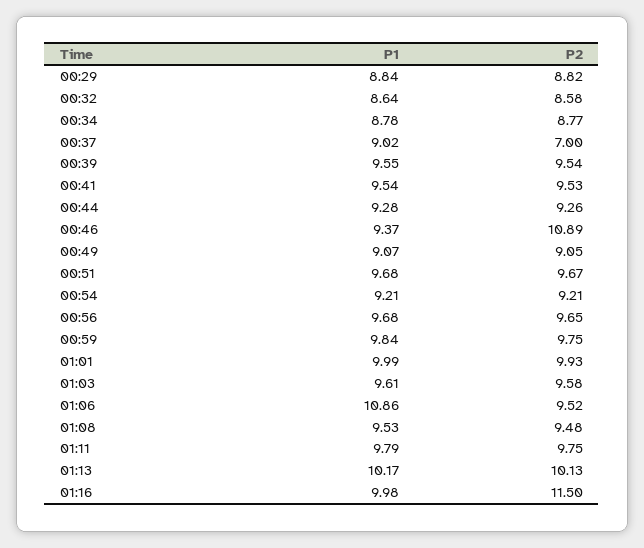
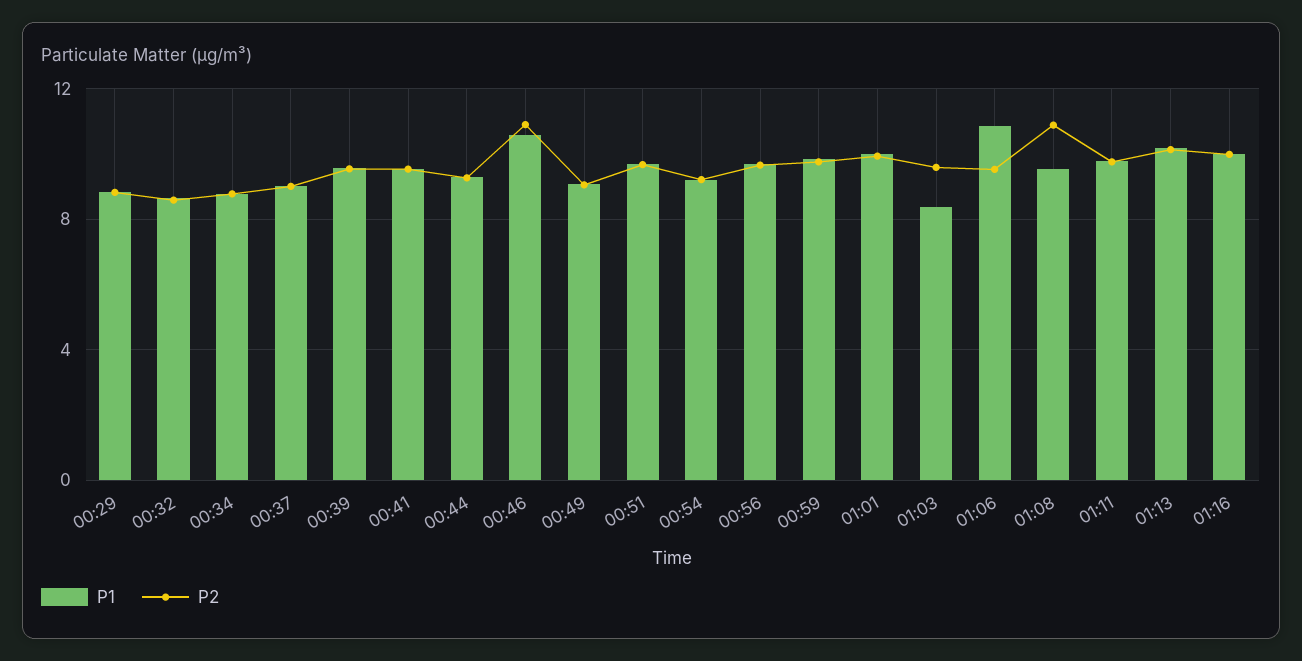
  {
    "P1": {
      "00:29": 8.84,
      "00:32": 8.64,
      "00:34": 8.78,
      "00:37": 9.02,
      "00:39": 9.55,
      "00:41": 9.54,
      "00:44": 9.28,
-     "00:46": 9.37,
+     "00:46": 10.5,
      "00:49": 9.07,
      "00:51": 9.68,
      "00:54": 9.21,
      "00:56": 9.68,
      "00:59": 9.84,
      "01:01": 9.99,
-     "01:03": 9.61,
+     "01:03": 8.5,
      "01:06": 10.86,
      "01:08": 9.53,
      "01:11": 9.79,
      "01:13": 10.17,
      "01:16": 9.98
    },
    "P2": {
      "00:29": 8.82,
      "00:32": 8.58,
      "00:34": 8.77,
-     "00:37": 7,
+     "00:37": 9,
      "00:39": 9.54,
      "00:41": 9.53,
      "00:44": 9.26,
      "00:46": 10.89,
      "00:49": 9.05,
      "00:51": 9.67,
      "00:54": 9.21,
      "00:56": 9.65,
      "00:59": 9.75,
      "01:01": 9.93,
      "01:03": 9.58,
      "01:06": 9.52,
-     "01:08": 9.48,
+     "01:08": 11,
      "01:11": 9.75,
      "01:13": 10.13,
-     "01:16": 11.5
+     "01:16": 10
    }
  }

